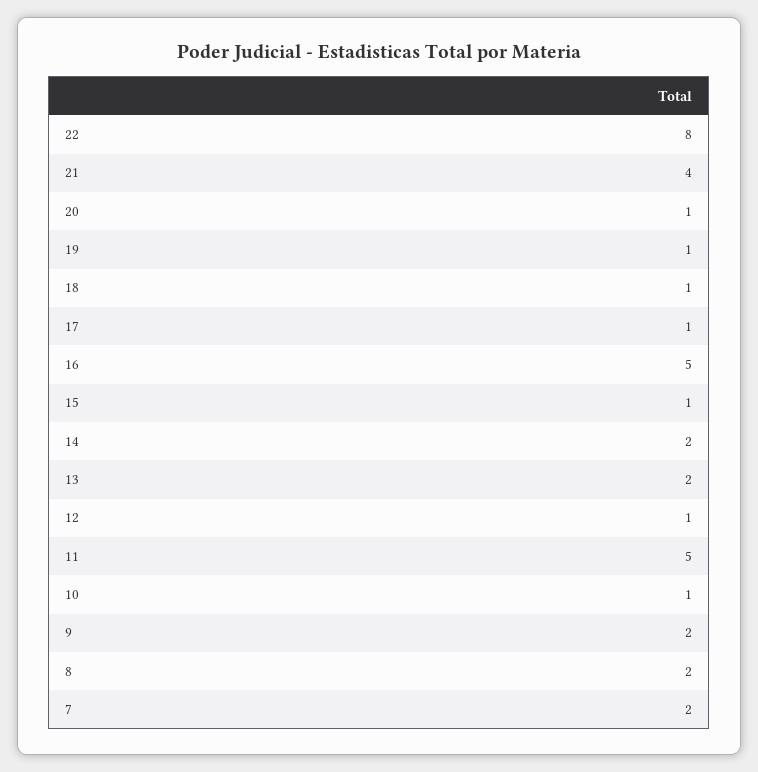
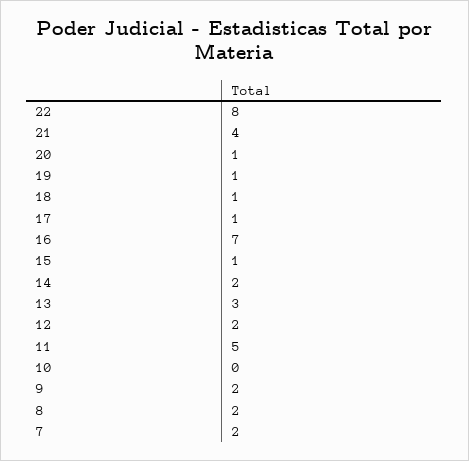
  {
    "22": 8,
    "21": 4,
    "20": 1,
    "19": 1,
    "18": 1,
    "17": 1,
-   "16": 5,
+   "16": 7,
    "15": 1,
    "14": 2,
-   "13": 2,
+   "13": 3,
-   "12": 1,
+   "12": 2,
    "11": 5,
-   "10": 1,
+   "10": 0,
    "9": 2,
    "8": 2,
    "7": 2
  }

